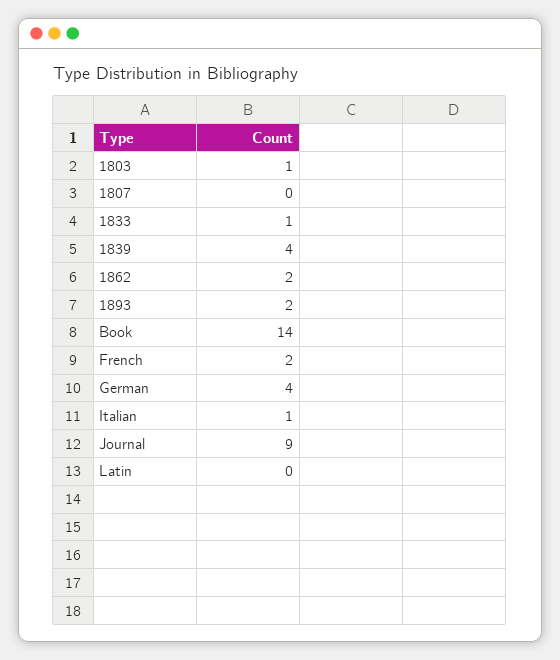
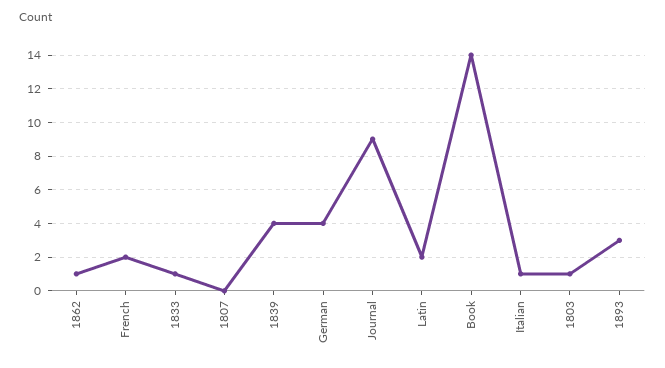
  {
    "1803": 1,
    "1807": 0,
    "1833": 1,
    "1839": 4,
-   "1862": 2,
+   "1862": 1,
-   "1893": 2,
+   "1893": 3,
    "Book": 14,
    "French": 2,
    "German": 4,
    "Italian": 1,
    "Journal": 9,
-   "Latin": 0
+   "Latin": 2
  }

